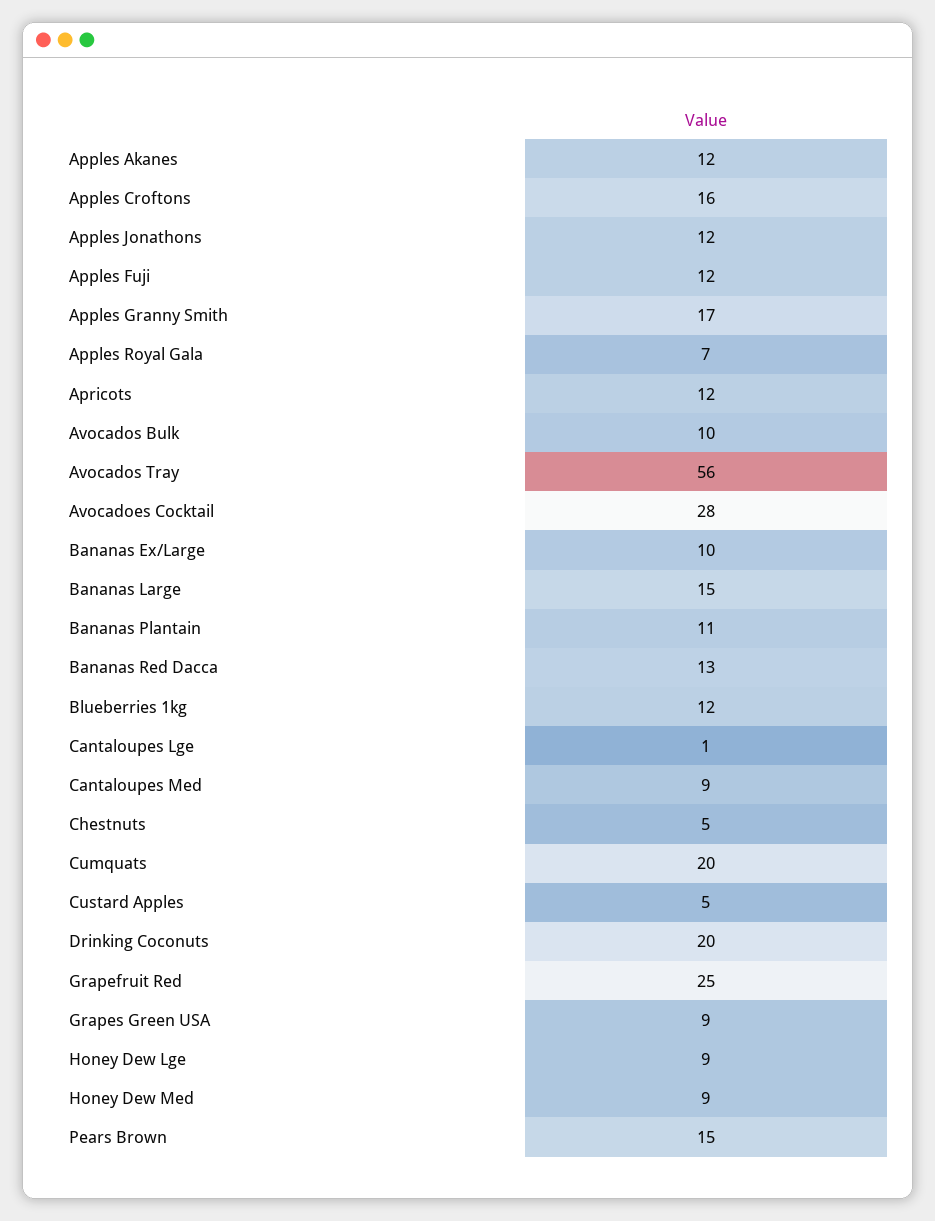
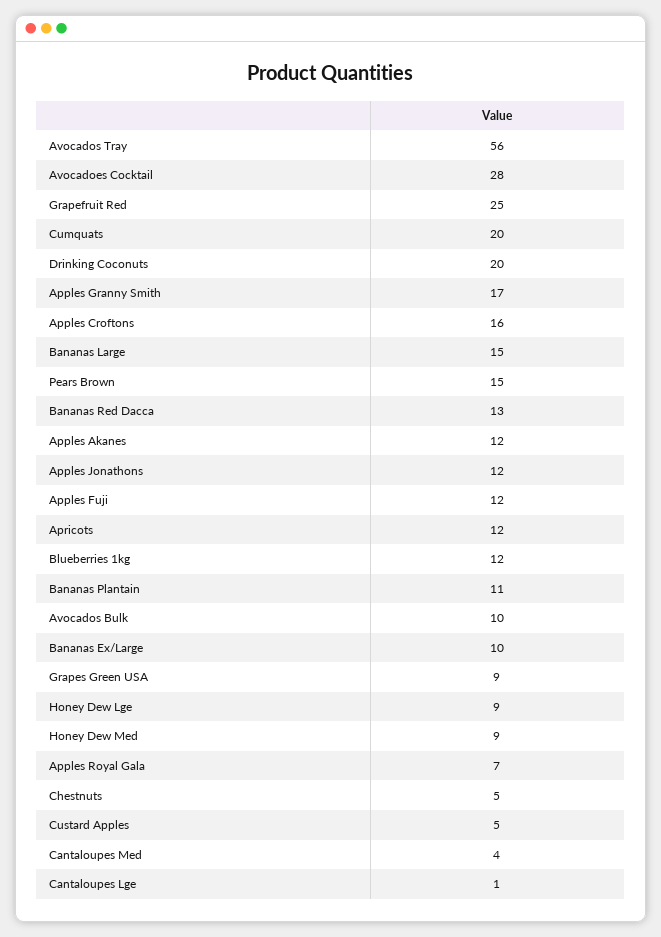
  {
    "Apples Akanes": 12,
    "Apples Croftons": 16,
    "Apples Jonathons": 12,
    "Apples Fuji": 12,
    "Apples Granny Smith": 17,
    "Apples Royal Gala": 7,
    "Apricots": 12,
    "Avocados Bulk": 10,
    "Avocados Tray": 56,
    "Avocadoes Cocktail": 28,
    "Bananas Ex/Large": 10,
    "Bananas Large": 15,
    "Bananas Plantain": 11,
    "Bananas Red Dacca": 13,
    "Blueberries 1kg": 12,
    "Cantaloupes Lge": 1,
-   "Cantaloupes Med": 9,
+   "Cantaloupes Med": 4,
    "Chestnuts": 5,
    "Cumquats": 20,
    "Custard Apples": 5,
    "Drinking Coconuts": 20,
    "Grapefruit Red": 25,
    "Grapes Green USA": 9,
    "Honey Dew Lge": 9,
    "Honey Dew Med": 9,
    "Pears Brown": 15
  }

